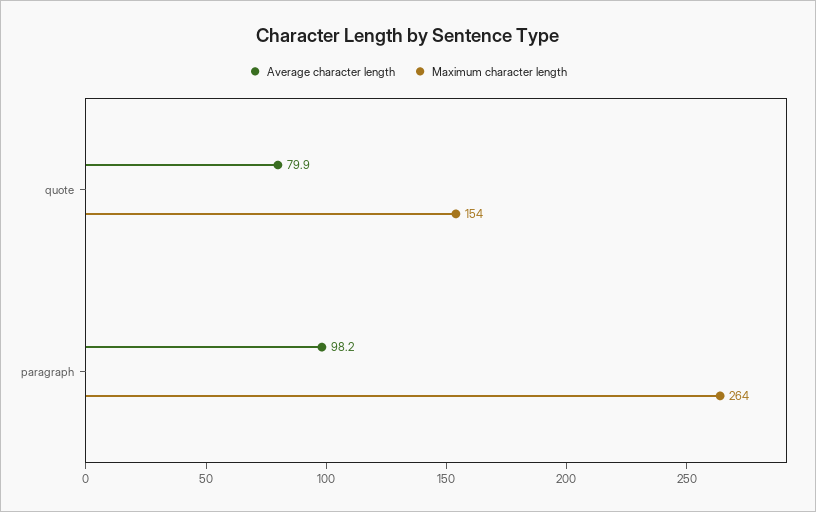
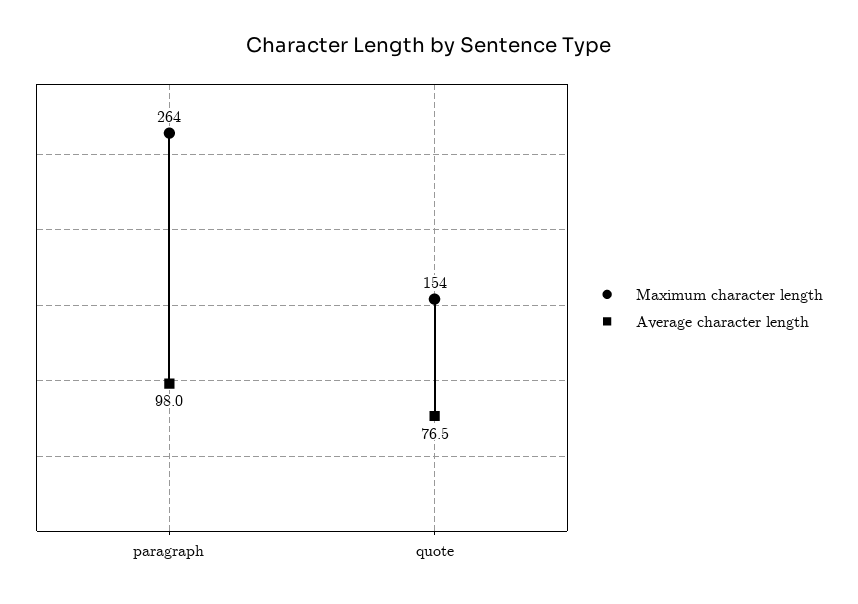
  {
    "Average character length": {
-     "quote": 79.9,
+     "quote": 76.5,
-     "paragraph": 98.2
+     "paragraph": 98
    },
    "Maximum character length": {
      "quote": 154,
      "paragraph": 264
    }
  }

